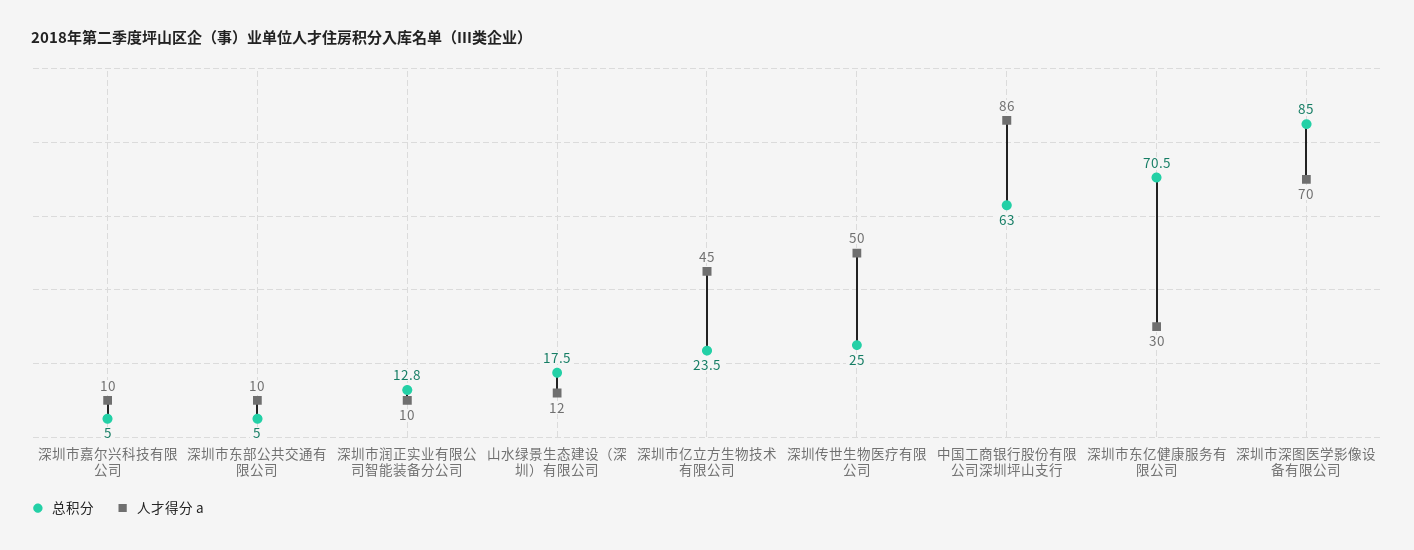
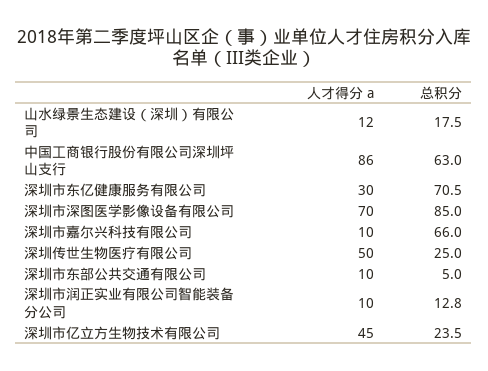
  {
    "总积分": {
-     "深圳市嘉尔兴科技有限公司": 5,
+     "深圳市嘉尔兴科技有限公司": 66,
      "深圳市东部公共交通有限公司": 5,
      "深圳市润正实业有限公司智能装备分公司": 12.8,
      "山水绿景生态建设（深圳）有限公司": 17.5,
      "深圳市亿立方生物技术有限公司": 23.5,
      "深圳传世生物医疗有限公司": 25,
      "中国工商银行股份有限公司深圳坪山支行": 63,
      "深圳市东亿健康服务有限公司": 70.5,
      "深圳市深图医学影像设备有限公司": 85
    },
    "人才得分 a": {
      "深圳市嘉尔兴科技有限公司": 10,
      "深圳市东部公共交通有限公司": 10,
      "深圳市润正实业有限公司智能装备分公司": 10,
      "山水绿景生态建设（深圳）有限公司": 12,
      "深圳市亿立方生物技术有限公司": 45,
      "深圳传世生物医疗有限公司": 50,
      "中国工商银行股份有限公司深圳坪山支行": 86,
      "深圳市东亿健康服务有限公司": 30,
      "深圳市深图医学影像设备有限公司": 70
    }
  }

